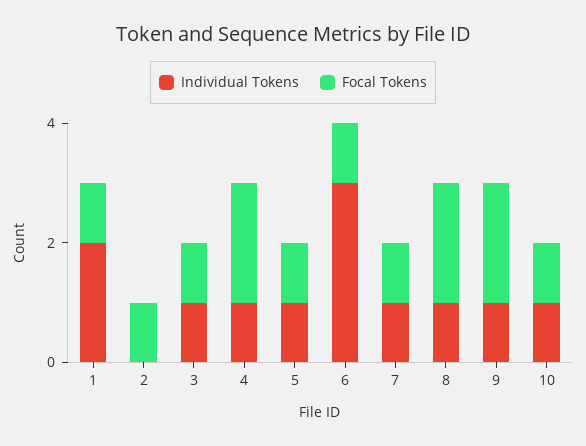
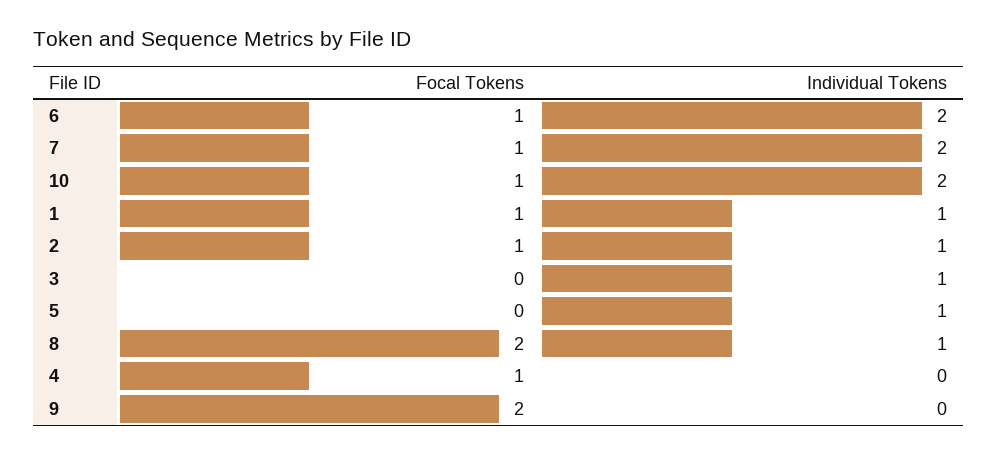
  {
    "Individual Tokens": {
-     "1": 2,
+     "1": 1,
-     "2": 0,
+     "2": 1,
      "3": 1,
-     "4": 1,
+     "4": 0,
      "5": 1,
-     "6": 3,
+     "6": 2,
-     "7": 1,
+     "7": 2,
      "8": 1,
-     "9": 1,
+     "9": 0,
-     "10": 1
+     "10": 2
    },
    "Focal Tokens": {
      "1": 1,
      "2": 1,
-     "3": 1,
+     "3": 0,
-     "4": 2,
+     "4": 1,
-     "5": 1,
+     "5": 0,
      "6": 1,
      "7": 1,
      "8": 2,
      "9": 2,
      "10": 1
    }
  }

